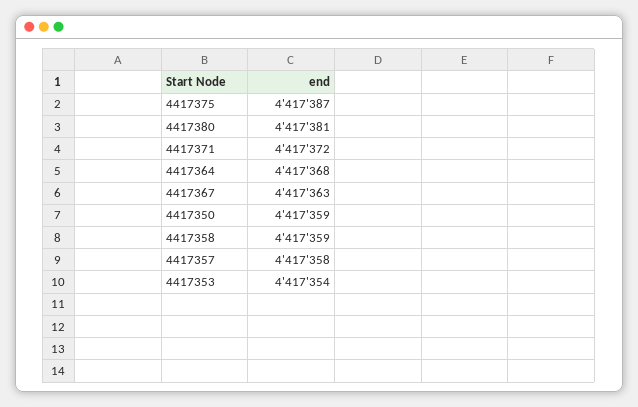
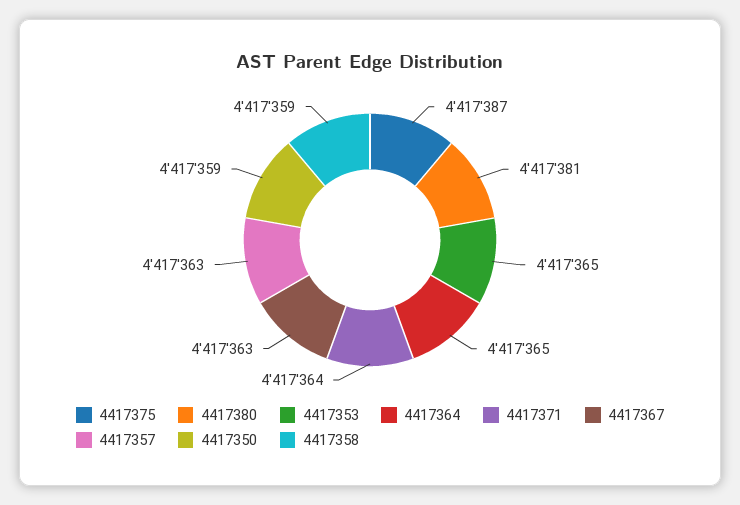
  {
    "4417375": 4417387,
    "4417380": 4417381,
-   "4417371": 4417372,
+   "4417371": 4417364,
-   "4417364": 4417368,
+   "4417364": 4417365,
    "4417367": 4417363,
    "4417350": 4417359,
    "4417358": 4417359,
-   "4417357": 4417358,
+   "4417357": 4417363,
-   "4417353": 4417354
+   "4417353": 4417365
  }

